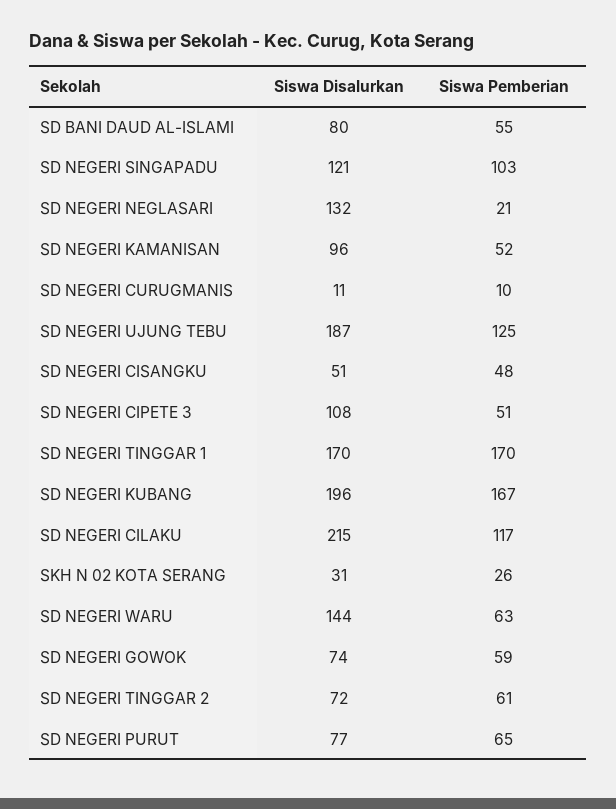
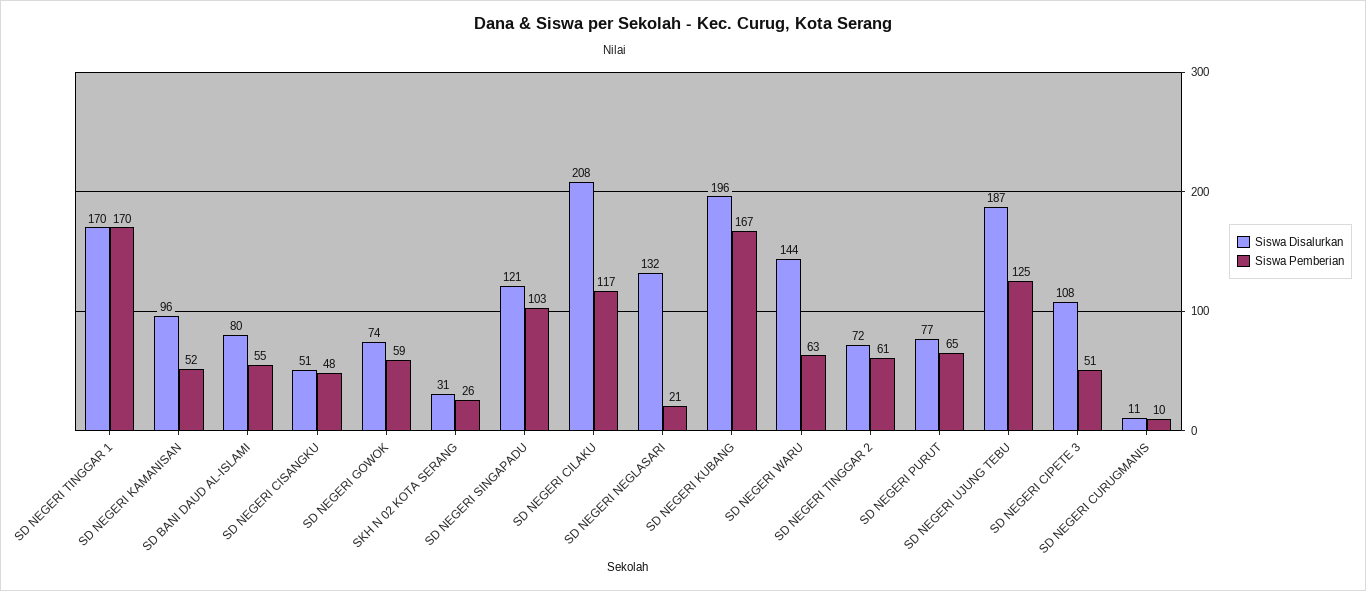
  {
    "Siswa Disalurkan": {
      "SD BANI DAUD AL-ISLAMI": 80,
      "SD NEGERI SINGAPADU": 121,
      "SD NEGERI NEGLASARI": 132,
      "SD NEGERI KAMANISAN": 96,
      "SD NEGERI CURUGMANIS": 11,
      "SD NEGERI UJUNG TEBU": 187,
      "SD NEGERI CISANGKU": 51,
      "SD NEGERI CIPETE 3": 108,
      "SD NEGERI TINGGAR 1": 170,
      "SD NEGERI KUBANG": 196,
-     "SD NEGERI CILAKU": 215,
+     "SD NEGERI CILAKU": 208,
      "SKH N 02 KOTA SERANG": 31,
      "SD NEGERI WARU": 144,
      "SD NEGERI GOWOK": 74,
      "SD NEGERI TINGGAR 2": 72,
      "SD NEGERI PURUT": 77
    },
    "Siswa Pemberian": {
      "SD BANI DAUD AL-ISLAMI": 55,
      "SD NEGERI SINGAPADU": 103,
      "SD NEGERI NEGLASARI": 21,
      "SD NEGERI KAMANISAN": 52,
      "SD NEGERI CURUGMANIS": 10,
      "SD NEGERI UJUNG TEBU": 125,
      "SD NEGERI CISANGKU": 48,
      "SD NEGERI CIPETE 3": 51,
      "SD NEGERI TINGGAR 1": 170,
      "SD NEGERI KUBANG": 167,
      "SD NEGERI CILAKU": 117,
      "SKH N 02 KOTA SERANG": 26,
      "SD NEGERI WARU": 63,
      "SD NEGERI GOWOK": 59,
      "SD NEGERI TINGGAR 2": 61,
      "SD NEGERI PURUT": 65
    }
  }

